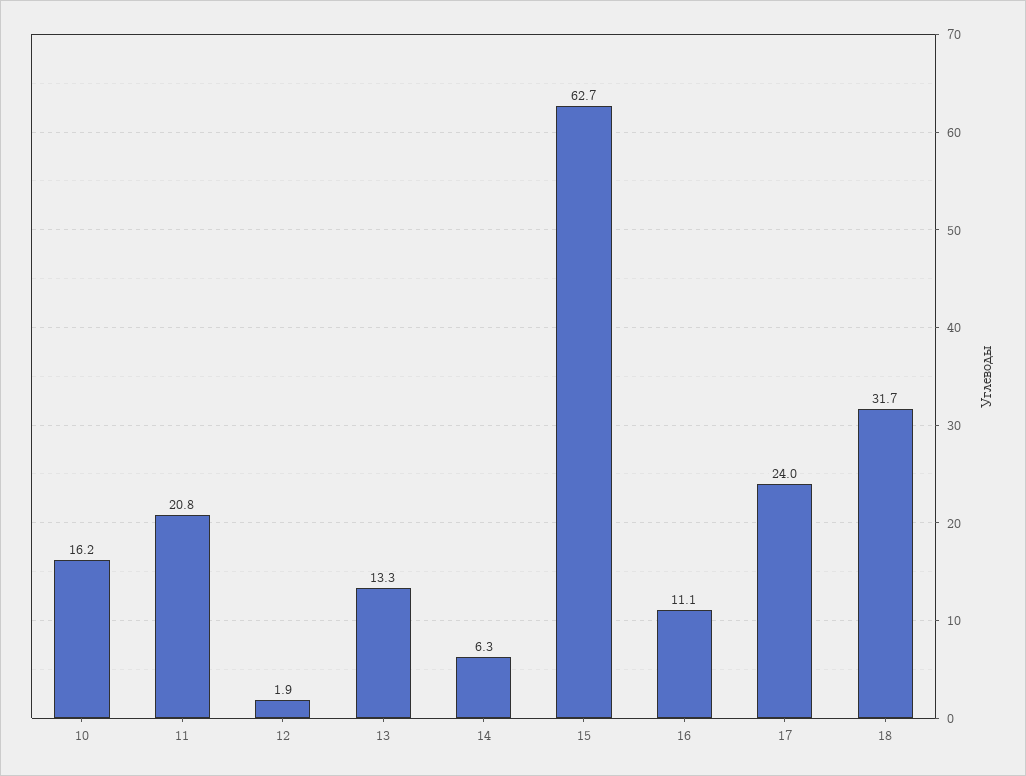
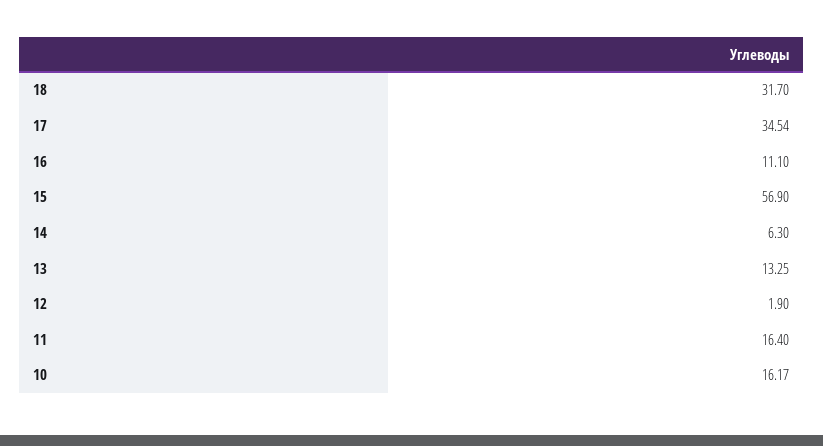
  {
    "10": 16.17,
-   "11": 20.8,
+   "11": 16.4,
    "12": 1.9,
    "13": 13.25,
    "14": 6.3,
-   "15": 62.7,
+   "15": 56.9,
    "16": 11.1,
-   "17": 24,
+   "17": 34.54,
    "18": 31.7
  }

